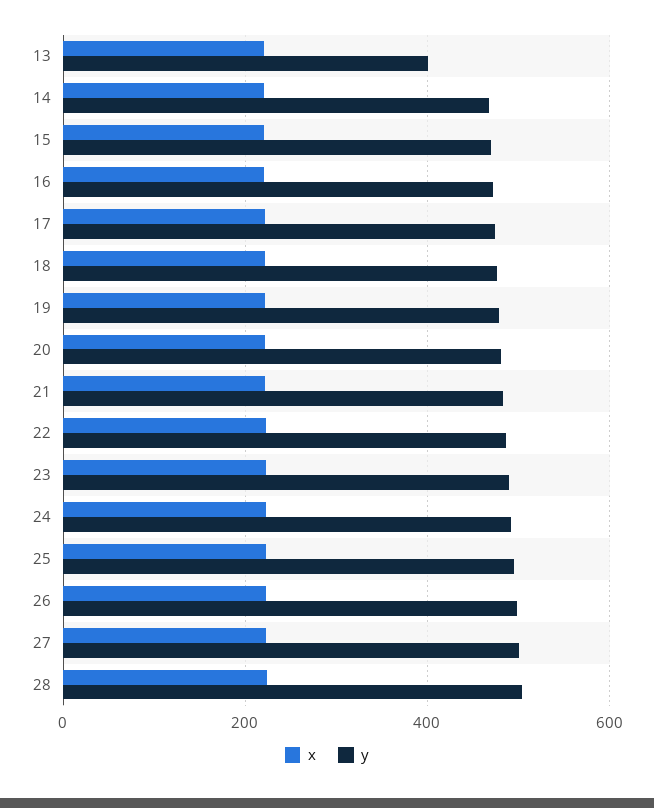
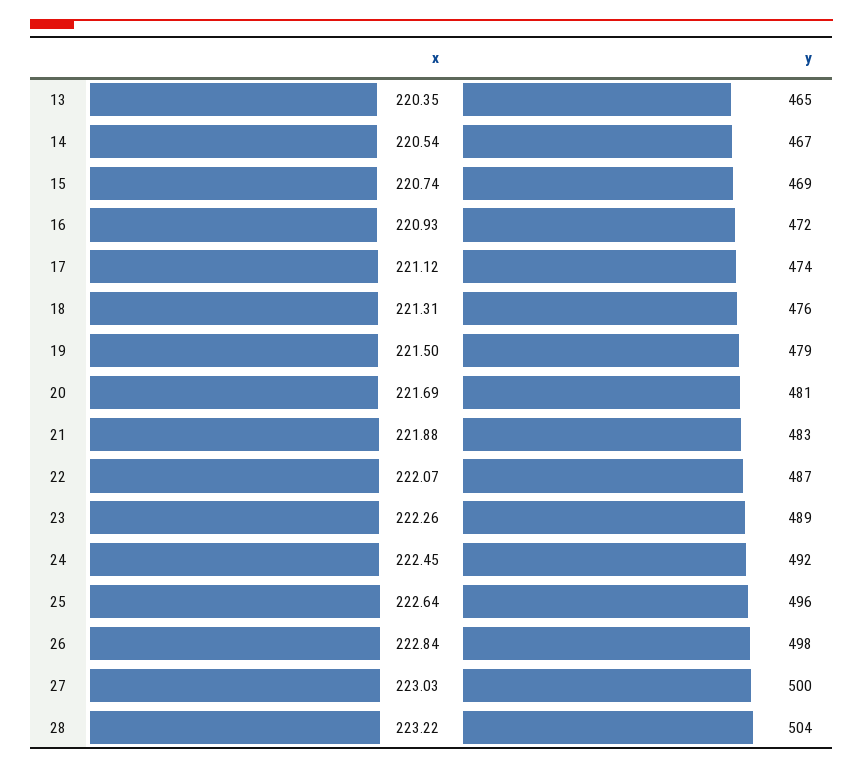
  {
    "x": {
      "13": 220.35,
      "14": 220.54,
      "15": 220.74,
      "16": 220.93,
      "17": 221.12,
      "18": 221.31,
      "19": 221.5,
      "20": 221.69,
      "21": 221.88,
      "22": 222.07,
      "23": 222.26,
      "24": 222.45,
      "25": 222.64,
      "26": 222.84,
      "27": 223.03,
      "28": 223.22
    },
    "y": {
-     "13": 400,
+     "13": 465,
      "14": 467,
      "15": 469,
      "16": 472,
      "17": 474,
      "18": 476,
      "19": 479,
      "20": 481,
      "21": 483,
      "22": 487,
      "23": 489,
      "24": 492,
      "25": 496,
      "26": 498,
      "27": 500,
      "28": 504
    }
  }

